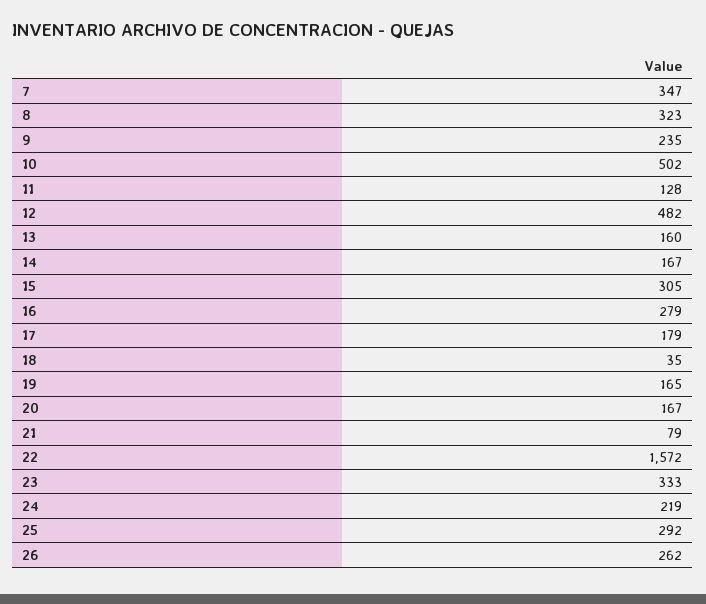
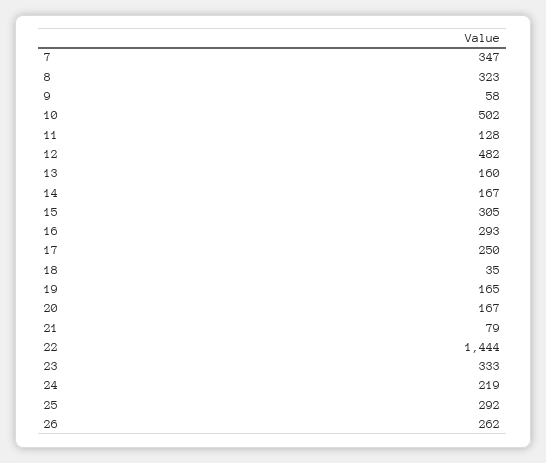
  {
    "7": 347,
    "8": 323,
-   "9": 235,
+   "9": 58,
    "10": 502,
    "11": 128,
    "12": 482,
    "13": 160,
    "14": 167,
    "15": 305,
-   "16": 279,
+   "16": 293,
-   "17": 179,
+   "17": 250,
    "18": 35,
    "19": 165,
    "20": 167,
    "21": 79,
-   "22": 1572,
+   "22": 1444,
    "23": 333,
    "24": 219,
    "25": 292,
    "26": 262
  }

